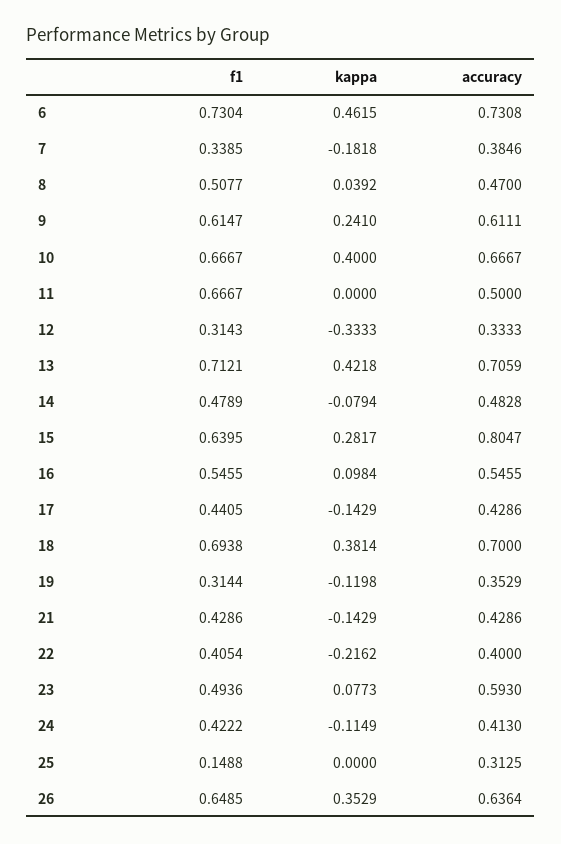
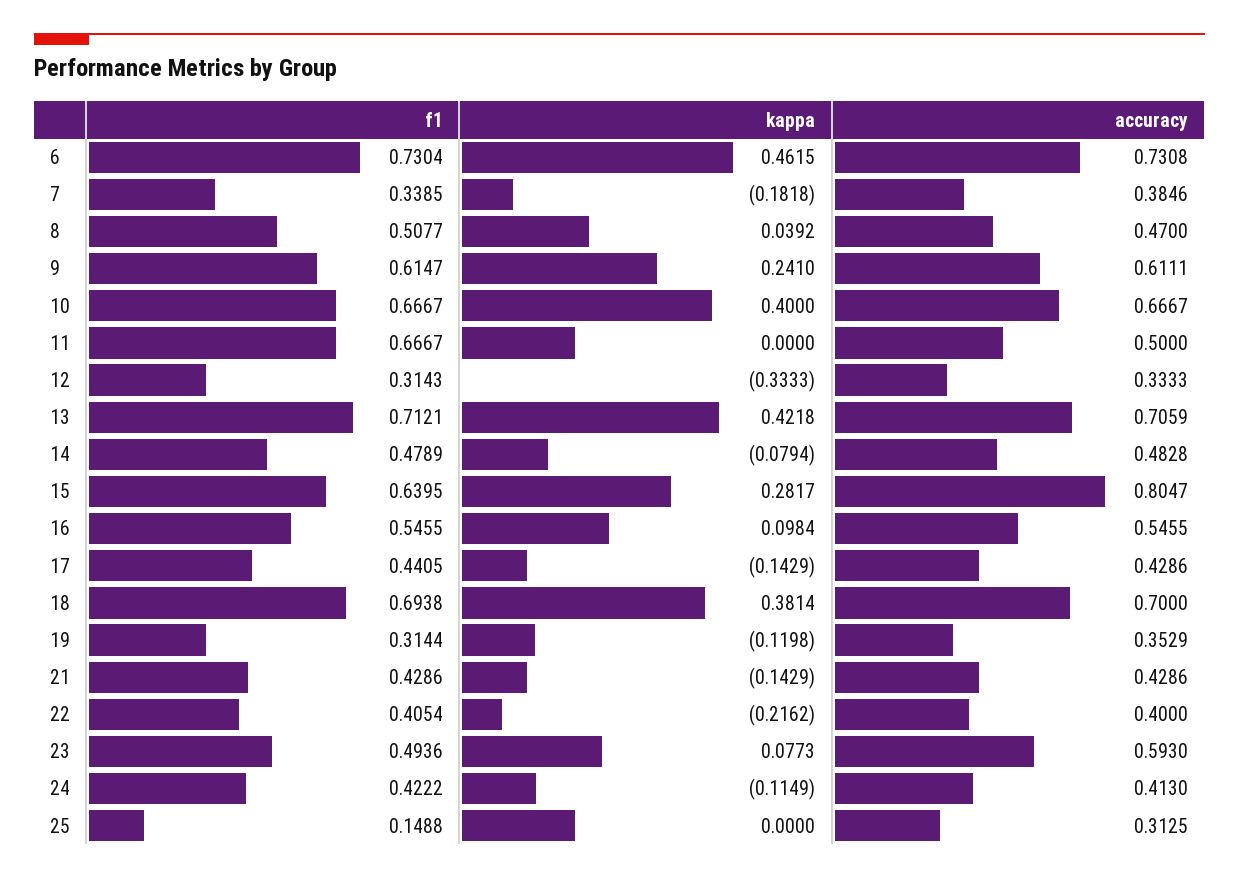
  {
    "f1": {
      "6": 0.7304,
      "7": 0.3385,
      "8": 0.5077,
      "9": 0.6147,
      "10": 0.6667,
      "11": 0.6667,
      "12": 0.3143,
      "13": 0.7121,
      "14": 0.4789,
      "15": 0.6395,
      "16": 0.5455,
      "17": 0.4405,
      "18": 0.6938,
      "19": 0.3144,
      "21": 0.4286,
      "22": 0.4054,
      "23": 0.4936,
      "24": 0.4222,
-     "25": 0.1488,
+     "25": 0.1488
-     "26": 0.6485
    },
    "kappa": {
      "6": 0.4615,
      "7": -0.1818,
      "8": 0.0392,
      "9": 0.241,
      "10": 0.4,
      "11": 0,
      "12": -0.3333,
      "13": 0.4218,
      "14": -0.0794,
      "15": 0.2817,
      "16": 0.0984,
      "17": -0.1429,
      "18": 0.3814,
      "19": -0.1198,
      "21": -0.1429,
      "22": -0.2162,
      "23": 0.0773,
      "24": -0.1149,
-     "25": 0,
+     "25": 0
-     "26": 0.3529
    },
    "accuracy": {
      "6": 0.7308,
      "7": 0.3846,
      "8": 0.47,
      "9": 0.6111,
      "10": 0.6667,
      "11": 0.5,
      "12": 0.3333,
      "13": 0.7059,
      "14": 0.4828,
      "15": 0.8047,
      "16": 0.5455,
      "17": 0.4286,
      "18": 0.7,
      "19": 0.3529,
      "21": 0.4286,
      "22": 0.4,
      "23": 0.593,
      "24": 0.413,
-     "25": 0.3125,
+     "25": 0.3125
-     "26": 0.6364
    }
  }

